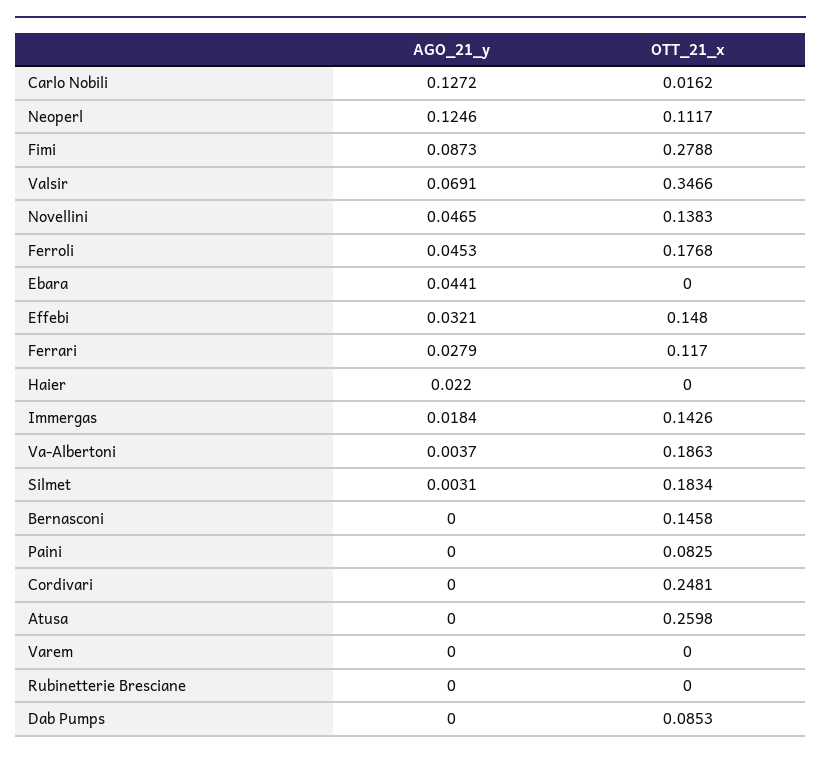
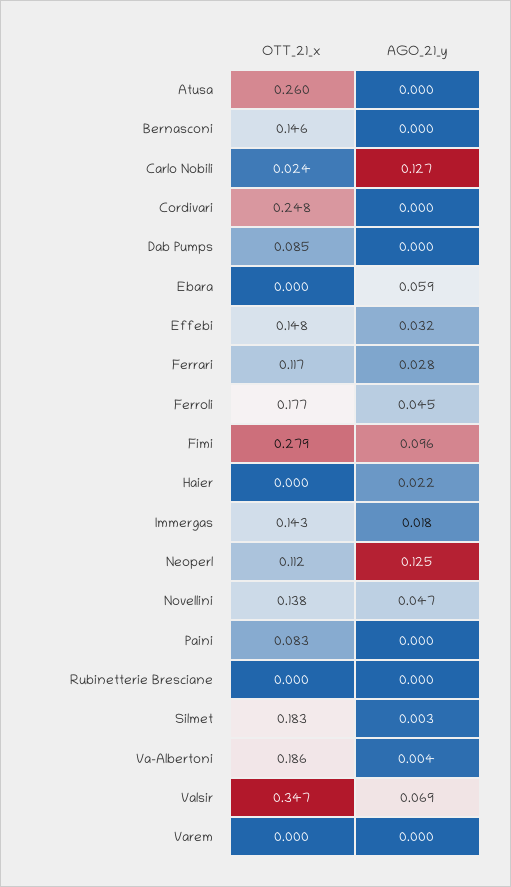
  {
    "AGO_21_y": {
      "Carlo Nobili": 0.1272,
      "Neoperl": 0.1246,
-     "Fimi": 0.0873,
+     "Fimi": 0.096,
      "Valsir": 0.0691,
      "Novellini": 0.0465,
      "Ferroli": 0.0453,
-     "Ebara": 0.0441,
+     "Ebara": 0.059,
      "Effebi": 0.0321,
      "Ferrari": 0.0279,
      "Haier": 0.022,
      "Immergas": 0.0184,
      "Va-Albertoni": 0.0037,
      "Silmet": 0.0031,
      "Bernasconi": 0,
      "Paini": 0,
      "Cordivari": 0,
      "Atusa": 0,
      "Varem": 0,
      "Rubinetterie Bresciane": 0,
      "Dab Pumps": 0
    },
    "OTT_21_x": {
-     "Carlo Nobili": 0.0162,
+     "Carlo Nobili": 0.024,
      "Neoperl": 0.1117,
      "Fimi": 0.2788,
      "Valsir": 0.3466,
      "Novellini": 0.1383,
      "Ferroli": 0.1768,
      "Ebara": 0,
      "Effebi": 0.148,
      "Ferrari": 0.117,
      "Haier": 0,
      "Immergas": 0.1426,
      "Va-Albertoni": 0.1863,
      "Silmet": 0.1834,
      "Bernasconi": 0.1458,
      "Paini": 0.0825,
      "Cordivari": 0.2481,
      "Atusa": 0.2598,
      "Varem": 0,
      "Rubinetterie Bresciane": 0,
      "Dab Pumps": 0.0853
    }
  }

